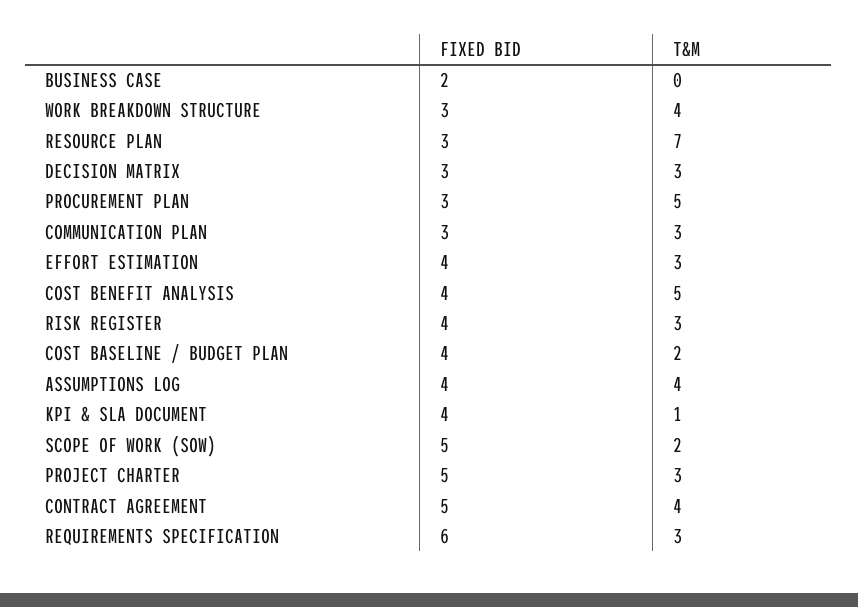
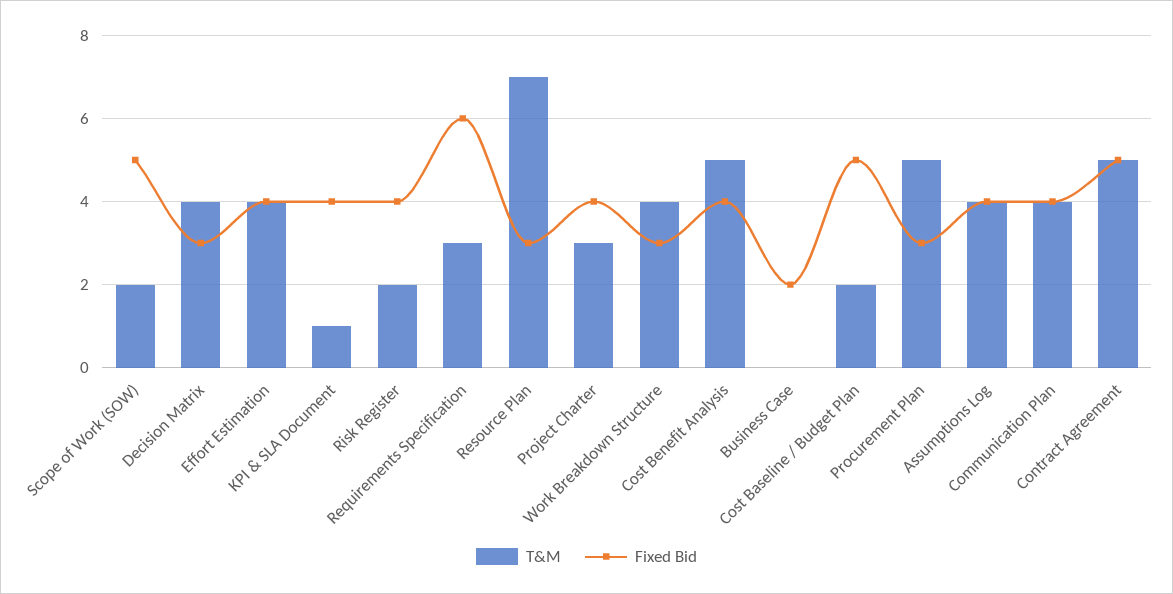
  {
    "FIXED BID": {
      "BUSINESS CASE": 2,
      "WORK BREAKDOWN STRUCTURE": 3,
      "RESOURCE PLAN": 3,
      "DECISION MATRIX": 3,
      "PROCUREMENT PLAN": 3,
-     "COMMUNICATION PLAN": 3,
+     "COMMUNICATION PLAN": 4,
      "EFFORT ESTIMATION": 4,
      "COST BENEFIT ANALYSIS": 4,
      "RISK REGISTER": 4,
-     "COST BASELINE / BUDGET PLAN": 4,
+     "COST BASELINE / BUDGET PLAN": 5,
      "ASSUMPTIONS LOG": 4,
      "KPI & SLA DOCUMENT": 4,
      "SCOPE OF WORK (SOW)": 5,
-     "PROJECT CHARTER": 5,
+     "PROJECT CHARTER": 4,
      "CONTRACT AGREEMENT": 5,
      "REQUIREMENTS SPECIFICATION": 6
    },
    "T&M": {
      "BUSINESS CASE": 0,
      "WORK BREAKDOWN STRUCTURE": 4,
      "RESOURCE PLAN": 7,
-     "DECISION MATRIX": 3,
+     "DECISION MATRIX": 4,
      "PROCUREMENT PLAN": 5,
-     "COMMUNICATION PLAN": 3,
+     "COMMUNICATION PLAN": 4,
-     "EFFORT ESTIMATION": 3,
+     "EFFORT ESTIMATION": 4,
      "COST BENEFIT ANALYSIS": 5,
-     "RISK REGISTER": 3,
+     "RISK REGISTER": 2,
      "COST BASELINE / BUDGET PLAN": 2,
      "ASSUMPTIONS LOG": 4,
      "KPI & SLA DOCUMENT": 1,
      "SCOPE OF WORK (SOW)": 2,
      "PROJECT CHARTER": 3,
-     "CONTRACT AGREEMENT": 4,
+     "CONTRACT AGREEMENT": 5,
      "REQUIREMENTS SPECIFICATION": 3
    }
  }

